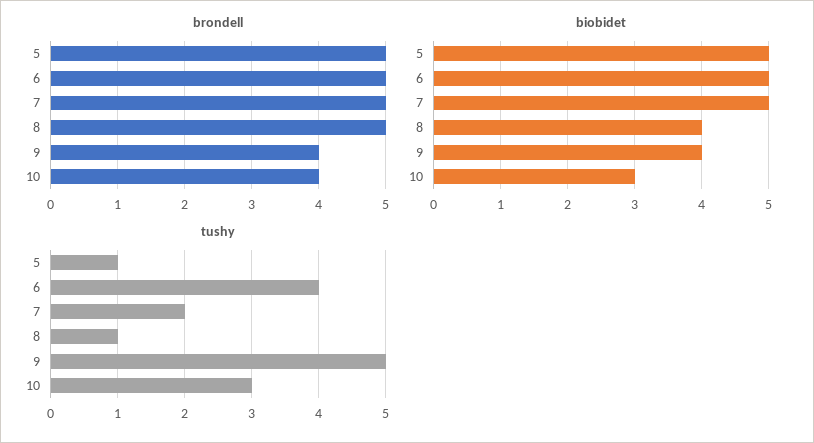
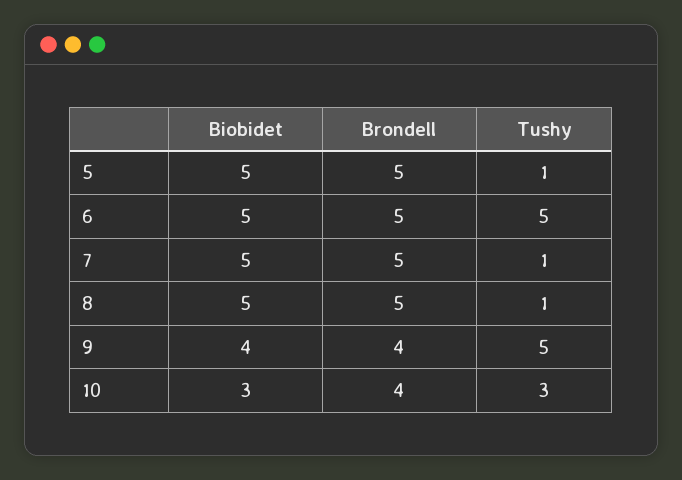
  {
    "brondell": {
      "5": 5,
      "6": 5,
      "7": 5,
      "8": 5,
      "9": 4,
      "10": 4
    },
    "biobidet": {
      "5": 5,
      "6": 5,
      "7": 5,
-     "8": 4,
+     "8": 5,
      "9": 4,
      "10": 3
    },
    "tushy": {
      "5": 1,
-     "6": 4,
+     "6": 5,
-     "7": 2,
+     "7": 1,
      "8": 1,
      "9": 5,
      "10": 3
    }
  }

